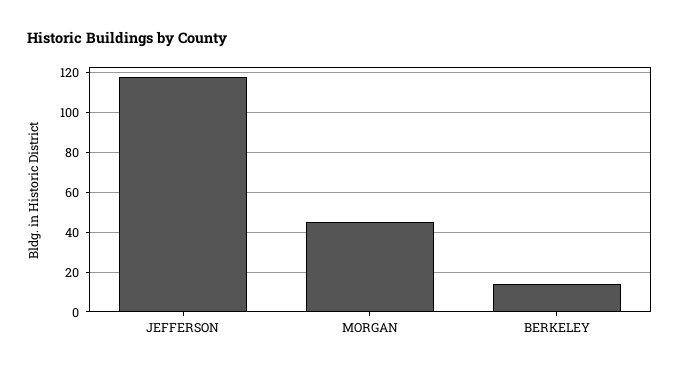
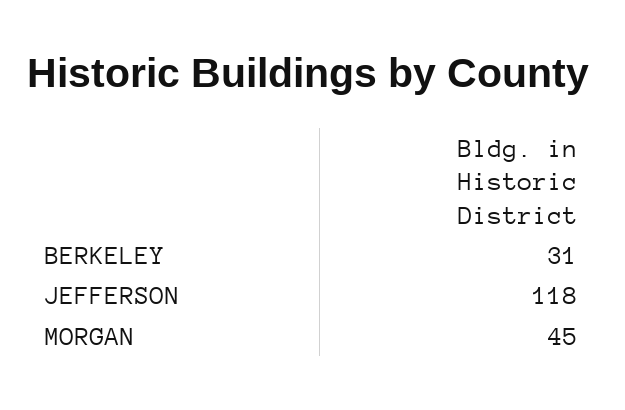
  {
    "JEFFERSON": 118,
    "MORGAN": 45,
-   "BERKELEY": 15
+   "BERKELEY": 31
  }

